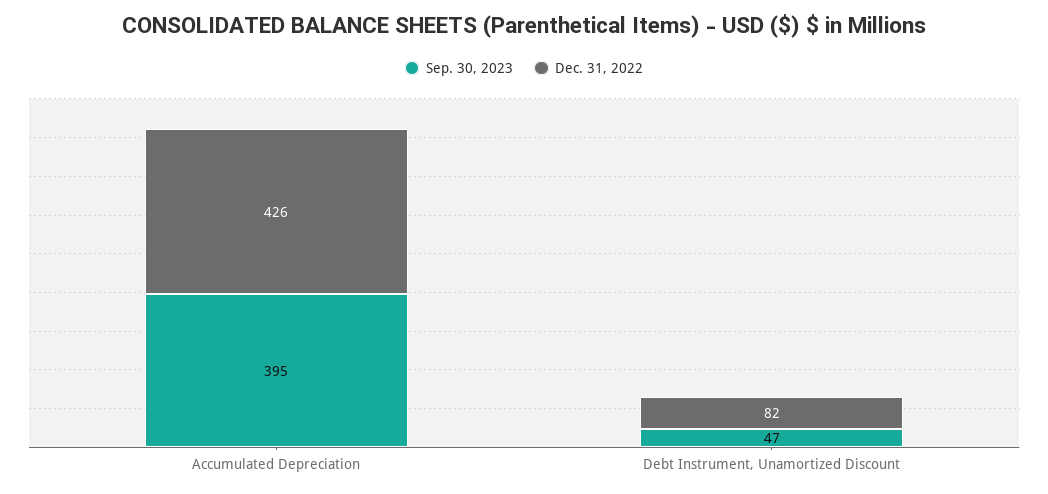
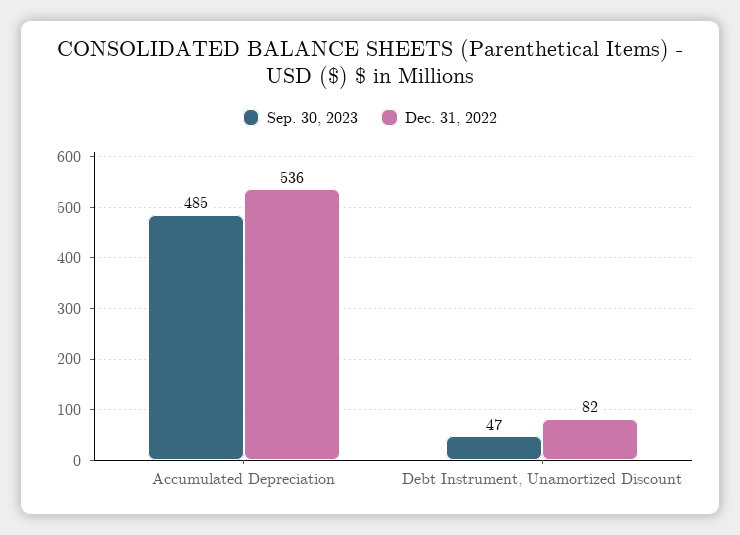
  {
    "Sep. 30, 2023": {
-     "Accumulated Depreciation": 395,
+     "Accumulated Depreciation": 485,
      "Debt Instrument, Unamortized Discount": 47
    },
    "Dec. 31, 2022": {
-     "Accumulated Depreciation": 426,
+     "Accumulated Depreciation": 536,
      "Debt Instrument, Unamortized Discount": 82
    }
  }

